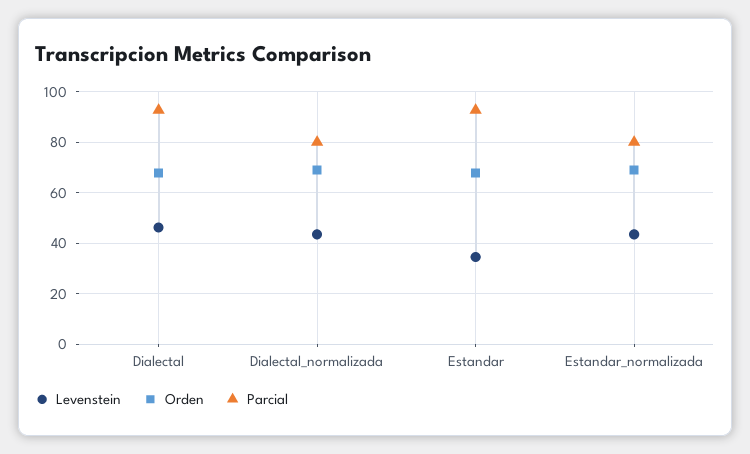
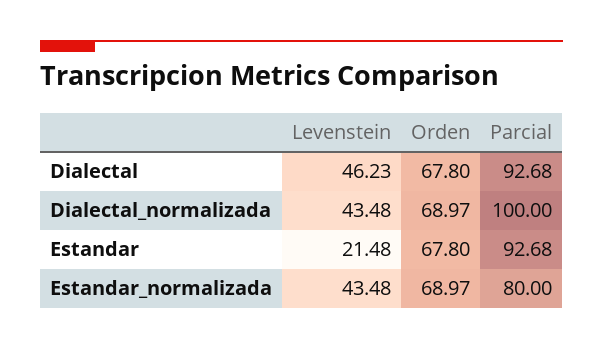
  {
    "Levenstein": {
      "Dialectal": 46.23,
      "Dialectal_normalizada": 43.48,
-     "Estandar": 35,
+     "Estandar": 21.48,
      "Estandar_normalizada": 43.48
    },
    "Orden": {
      "Dialectal": 67.8,
      "Dialectal_normalizada": 68.97,
      "Estandar": 67.8,
      "Estandar_normalizada": 68.97
    },
    "Parcial": {
      "Dialectal": 92.68,
-     "Dialectal_normalizada": 80,
+     "Dialectal_normalizada": 100,
      "Estandar": 92.68,
      "Estandar_normalizada": 80
    }
  }

